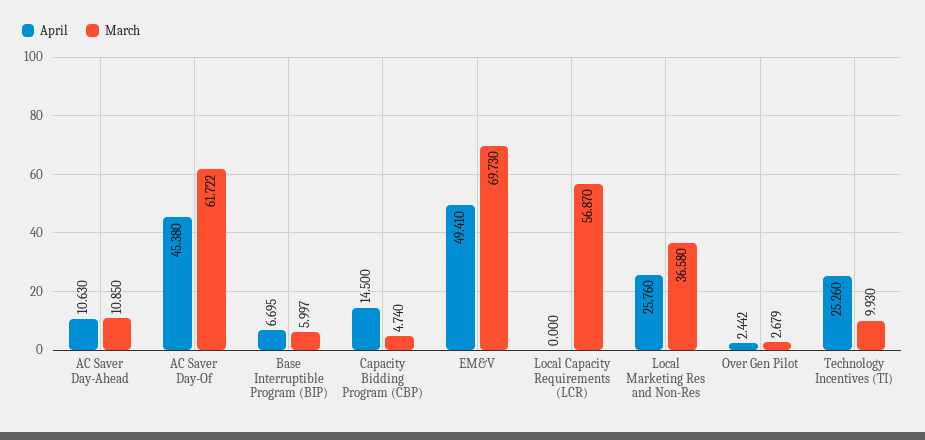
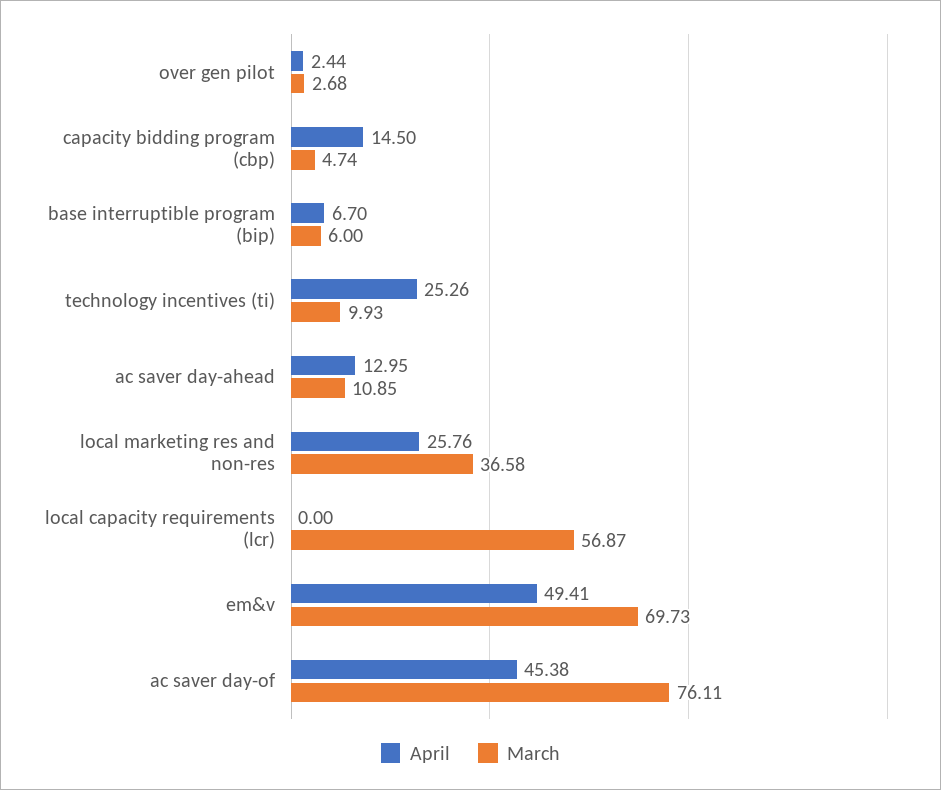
  {
    "April": {
-     "AC Saver Day-Ahead": 10.63,
+     "AC Saver Day-Ahead": 12.95,
      "AC Saver Day-Of": 45.38,
      "Base Interruptible Program (BIP)": 6.695,
      "Capacity Bidding Program (CBP)": 14.5,
      "EM&V": 49.41,
      "Local Capacity Requirements (LCR)": 0,
      "Local Marketing Res and Non-Res": 25.76,
      "Over Gen Pilot": 2.442,
      "Technology Incentives (TI)": 25.26
    },
    "March": {
      "AC Saver Day-Ahead": 10.85,
-     "AC Saver Day-Of": 61.722,
+     "AC Saver Day-Of": 76.11,
      "Base Interruptible Program (BIP)": 5.997,
      "Capacity Bidding Program (CBP)": 4.74,
      "EM&V": 69.73,
      "Local Capacity Requirements (LCR)": 56.87,
      "Local Marketing Res and Non-Res": 36.58,
      "Over Gen Pilot": 2.679,
      "Technology Incentives (TI)": 9.93
    }
  }

